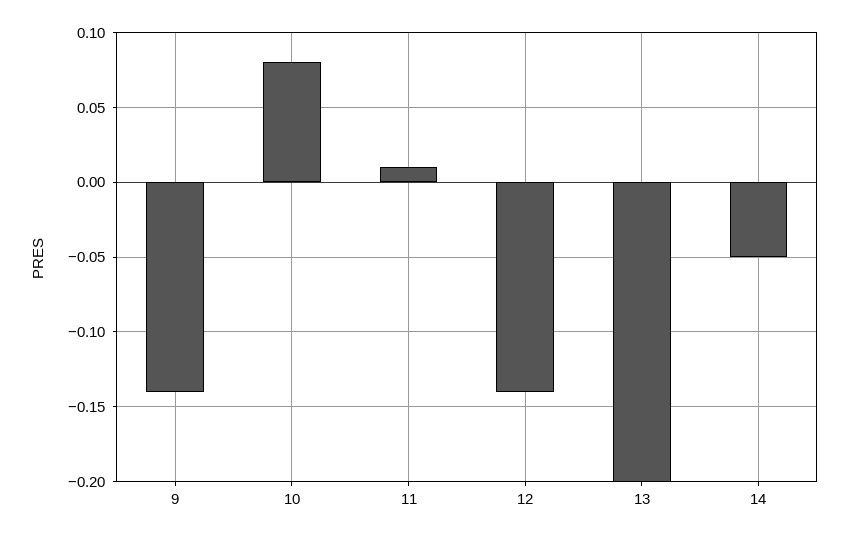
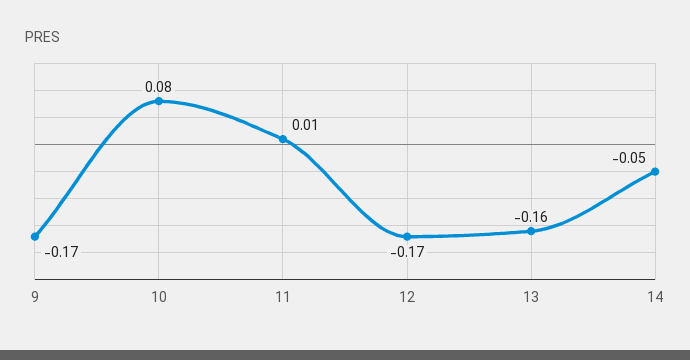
  {
-   "9": -0.14,
+   "9": -0.17,
    "10": 0.08,
    "11": 0.01,
-   "12": -0.14,
+   "12": -0.17,
-   "13": -0.2,
+   "13": -0.16,
    "14": -0.05
  }

